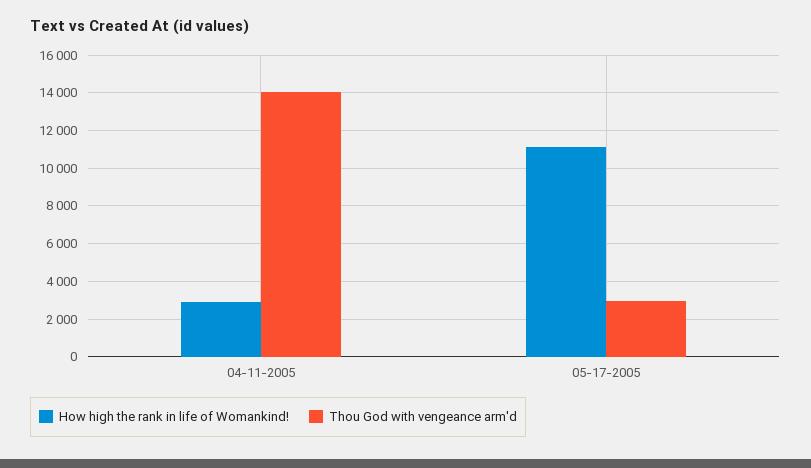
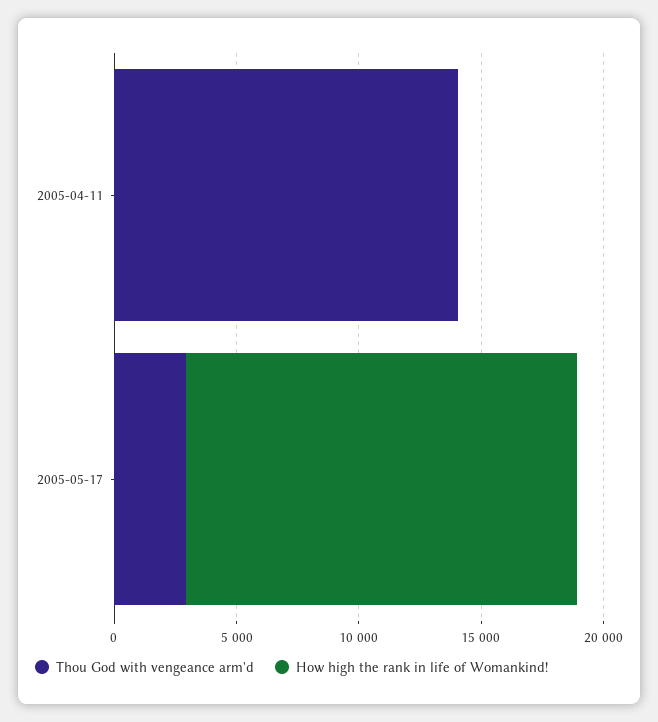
  {
    "How high the rank in life of Womankind!": {
-     "04-11-2005": 3000,
+     "04-11-2005": 0,
-     "05-17-2005": 11000
+     "05-17-2005": 16000
    },
    "Thou God with vengeance arm'd": {
      "04-11-2005": 14000,
      "05-17-2005": 3000
    }
  }

